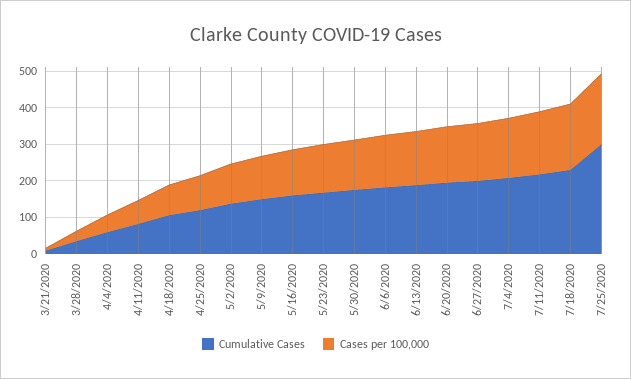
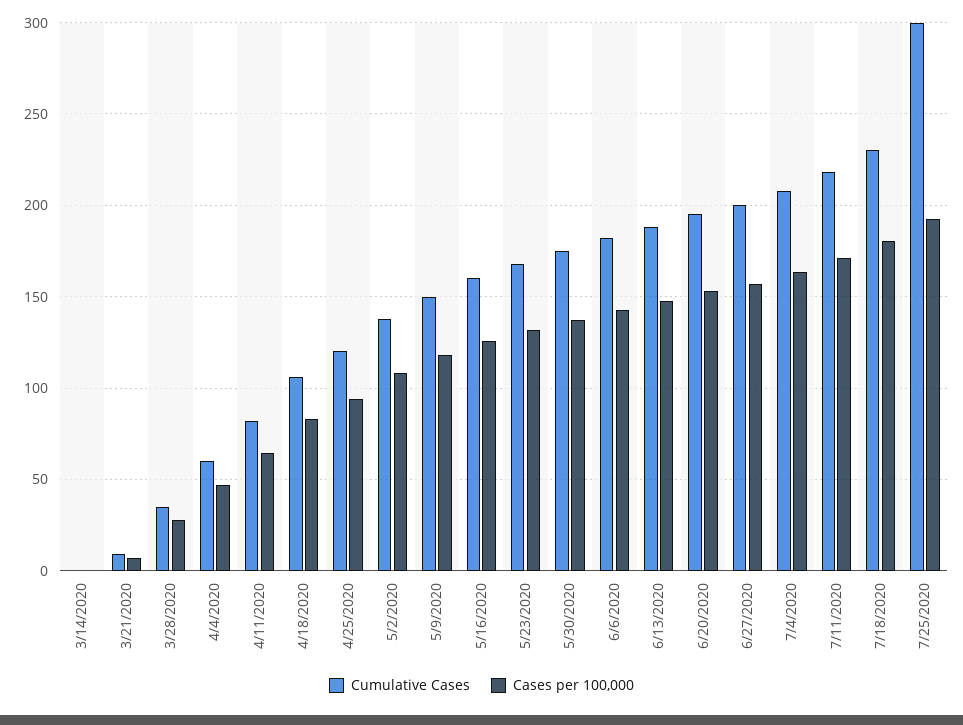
  {
    "Cumulative Cases": {
      "3/21/2020": 10,
      "3/28/2020": 35,
      "4/4/2020": 60,
      "4/11/2020": 80,
      "4/18/2020": 105,
      "4/25/2020": 120,
      "5/2/2020": 140,
      "5/9/2020": 150,
      "5/16/2020": 160,
      "5/23/2020": 170,
      "5/30/2020": 175,
      "6/6/2020": 180,
      "6/13/2020": 190,
      "6/20/2020": 195,
      "6/27/2020": 200,
      "7/4/2020": 210,
      "7/11/2020": 220,
      "7/18/2020": 230,
-     "7/25/2020": 300
+     "7/25/2020": 300,
+     "3/14/2020": 0
    },
    "Cases per 100,000": {
      "3/21/2020": 5,
      "3/28/2020": 30,
      "4/4/2020": 45,
      "4/11/2020": 65,
      "4/18/2020": 85,
      "4/25/2020": 95,
      "5/2/2020": 110,
      "5/9/2020": 120,
      "5/16/2020": 125,
      "5/23/2020": 130,
      "5/30/2020": 135,
      "6/6/2020": 145,
      "6/13/2020": 150,
      "6/20/2020": 155,
      "6/27/2020": 155,
      "7/4/2020": 165,
      "7/11/2020": 170,
      "7/18/2020": 180,
-     "7/25/2020": 190
+     "7/25/2020": 190,
+     "3/14/2020": 0
    }
  }

